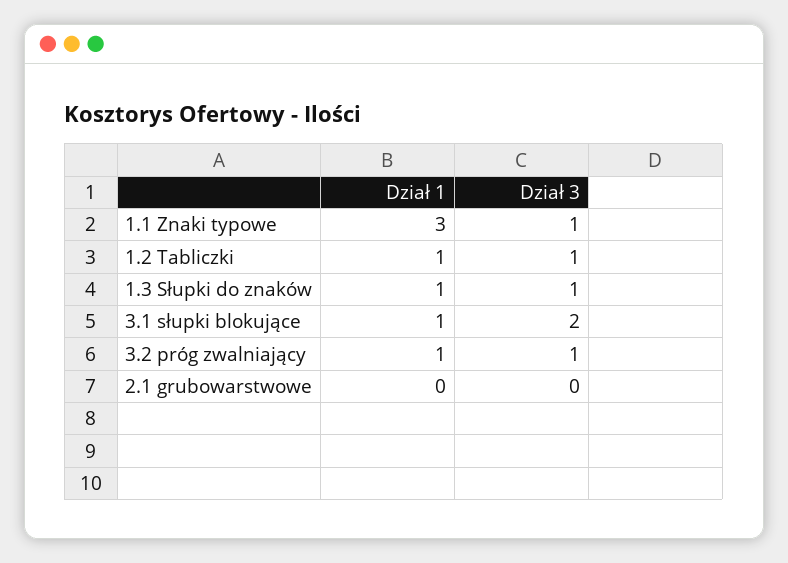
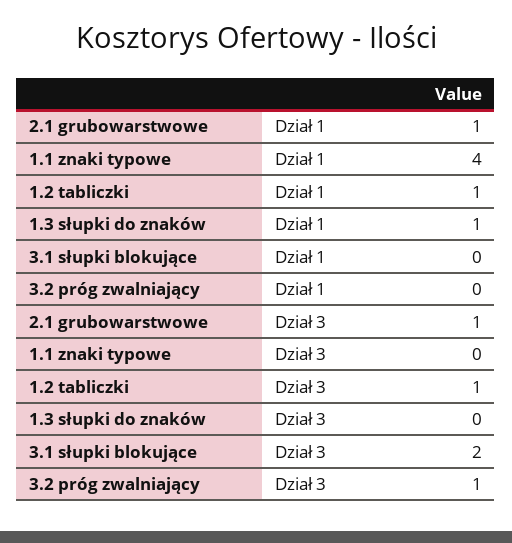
  {
    "Dział 1": {
-     "1.1 Znaki typowe": 3,
+     "1.1 Znaki typowe": 4,
      "1.2 Tabliczki": 1,
      "1.3 Słupki do znaków": 1,
-     "3.1 słupki blokujące": 1,
+     "3.1 słupki blokujące": 0,
-     "3.2 próg zwalniający": 1,
+     "3.2 próg zwalniający": 0,
-     "2.1 grubowarstwowe": 0
+     "2.1 grubowarstwowe": 1
    },
    "Dział 3": {
-     "1.1 Znaki typowe": 1,
+     "1.1 Znaki typowe": 0,
      "1.2 Tabliczki": 1,
-     "1.3 Słupki do znaków": 1,
+     "1.3 Słupki do znaków": 0,
      "3.1 słupki blokujące": 2,
      "3.2 próg zwalniający": 1,
-     "2.1 grubowarstwowe": 0
+     "2.1 grubowarstwowe": 1
    }
  }

